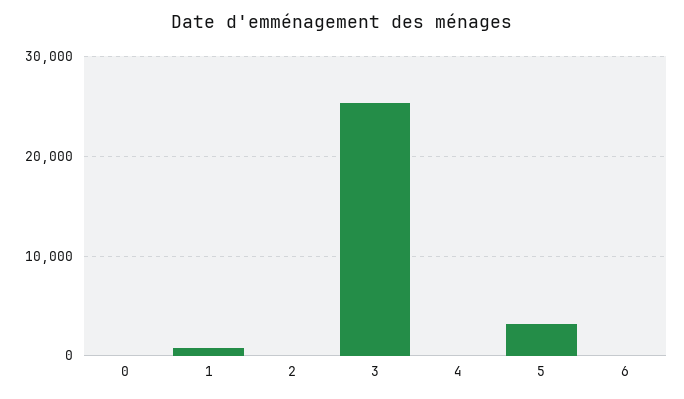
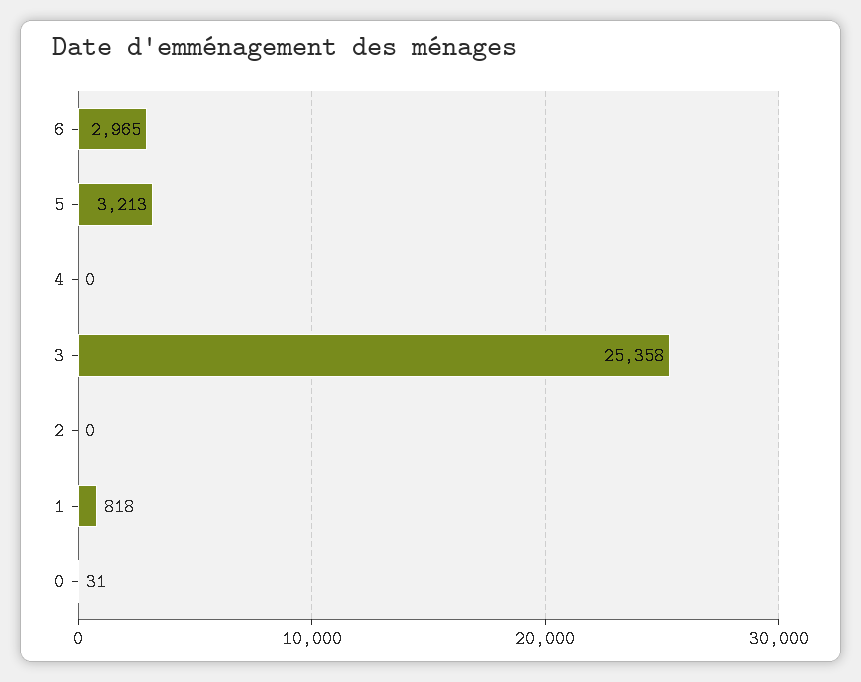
  {
    "0": 31,
    "1": 818,
    "2": 0,
    "3": 25358,
    "4": 0,
    "5": 3213,
-   "6": 0
+   "6": 2965
  }

